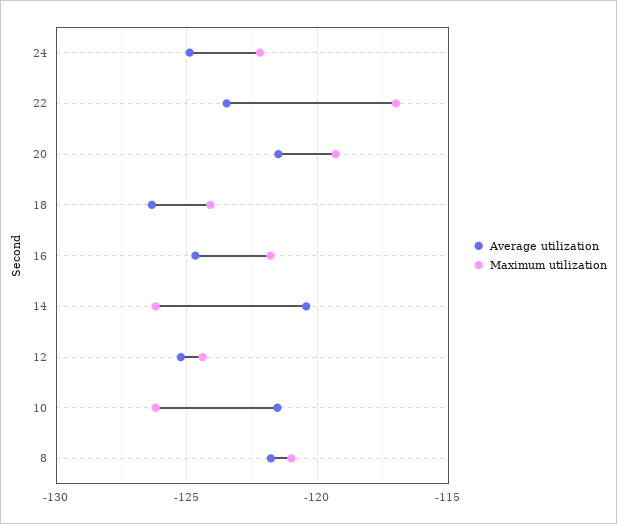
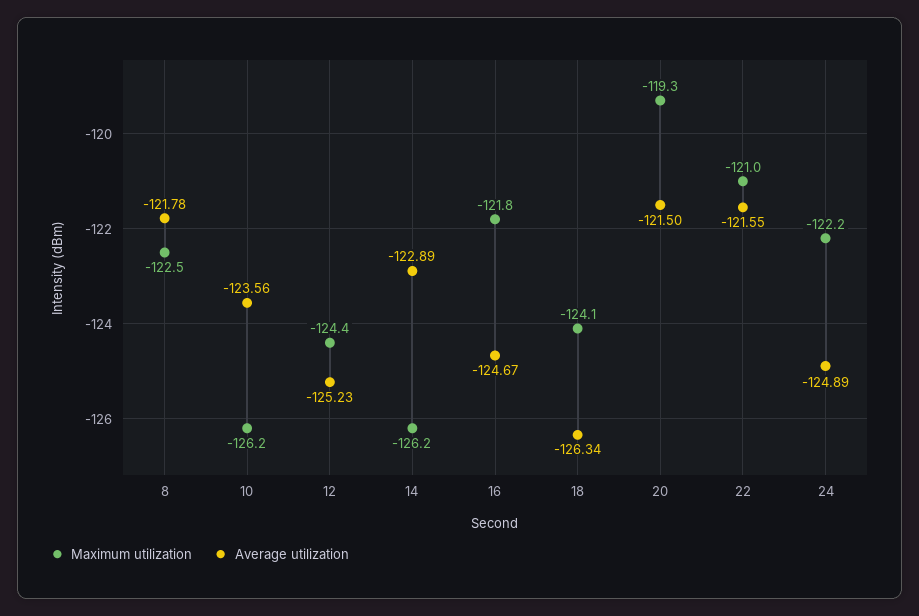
  {
    "Average utilization": {
      "24": -124.89,
-     "22": -123.5,
+     "22": -121.55,
      "20": -121.5,
      "18": -126.34,
      "16": -124.67,
-     "14": -120.5,
+     "14": -122.89,
      "12": -125.23,
-     "10": -121.5,
+     "10": -123.56,
      "8": -121.78
    },
    "Maximum utilization": {
      "24": -122.2,
-     "22": -117,
+     "22": -121,
      "20": -119.3,
      "18": -124.1,
      "16": -121.8,
      "14": -126.2,
      "12": -124.4,
      "10": -126.2,
-     "8": -121
+     "8": -122.5
    }
  }

